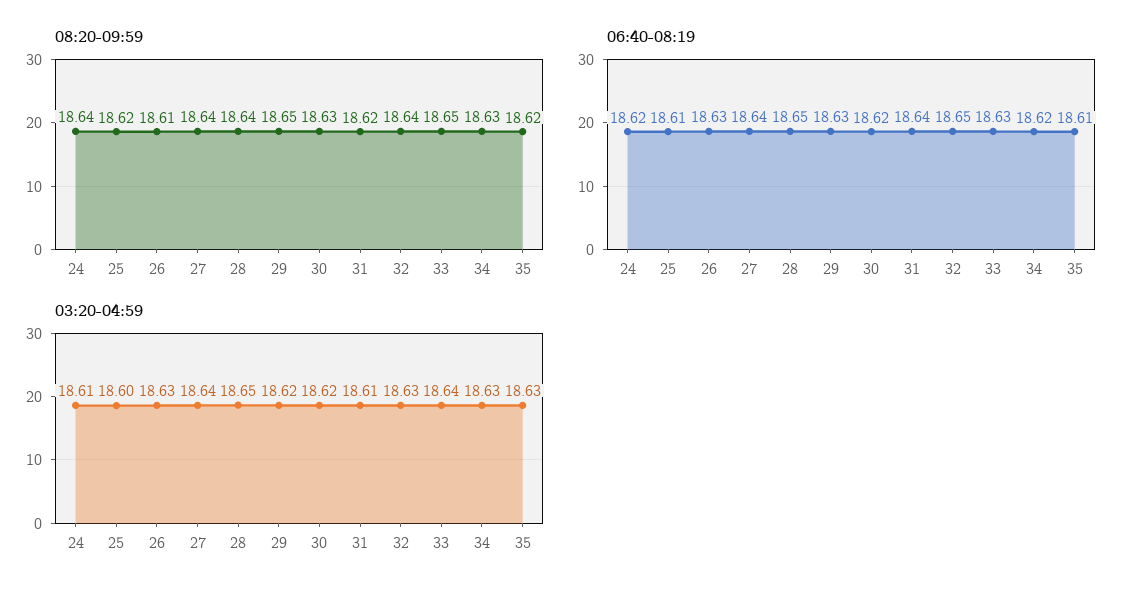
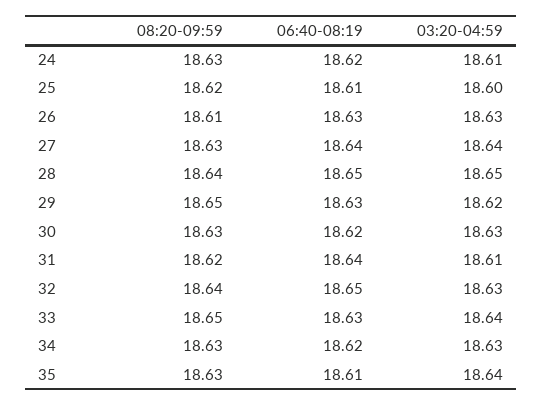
  {
    "08:20-09:59": {
-     "24": 18.64,
+     "24": 18.63,
      "25": 18.62,
      "26": 18.61,
-     "27": 18.64,
+     "27": 18.63,
      "28": 18.64,
      "29": 18.65,
      "30": 18.63,
      "31": 18.62,
      "32": 18.64,
      "33": 18.65,
      "34": 18.63,
-     "35": 18.62
+     "35": 18.63
    },
    "06:40-08:19": {
      "24": 18.62,
      "25": 18.61,
      "26": 18.63,
      "27": 18.64,
      "28": 18.65,
      "29": 18.63,
      "30": 18.62,
      "31": 18.64,
      "32": 18.65,
      "33": 18.63,
      "34": 18.62,
      "35": 18.61
    },
    "03:20-04:59": {
      "24": 18.61,
      "25": 18.6,
      "26": 18.63,
      "27": 18.64,
      "28": 18.65,
      "29": 18.62,
-     "30": 18.62,
+     "30": 18.63,
      "31": 18.61,
      "32": 18.63,
      "33": 18.64,
      "34": 18.63,
-     "35": 18.63
+     "35": 18.64
    }
  }

